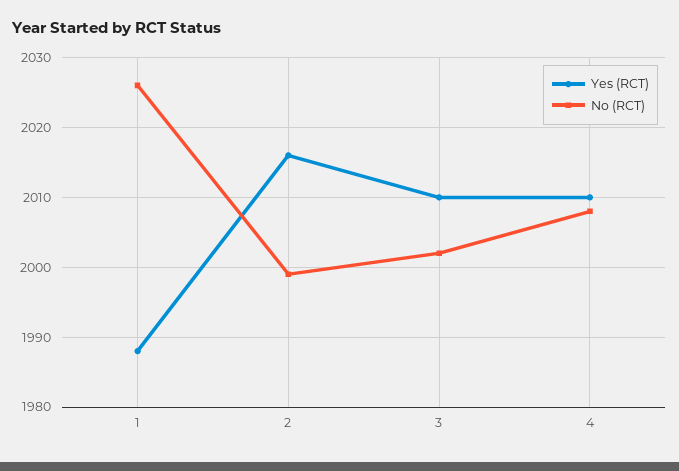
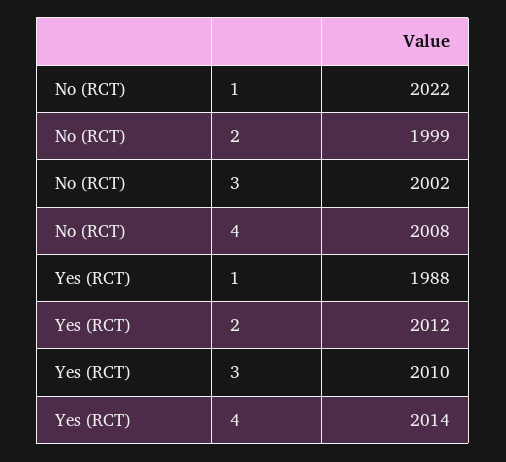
  {
    "Yes (RCT)": {
      "1": 1988,
-     "2": 2016,
+     "2": 2012,
      "3": 2010,
-     "4": 2010
+     "4": 2014
    },
    "No (RCT)": {
-     "1": 2026,
+     "1": 2022,
      "2": 1999,
      "3": 2002,
      "4": 2008
    }
  }

